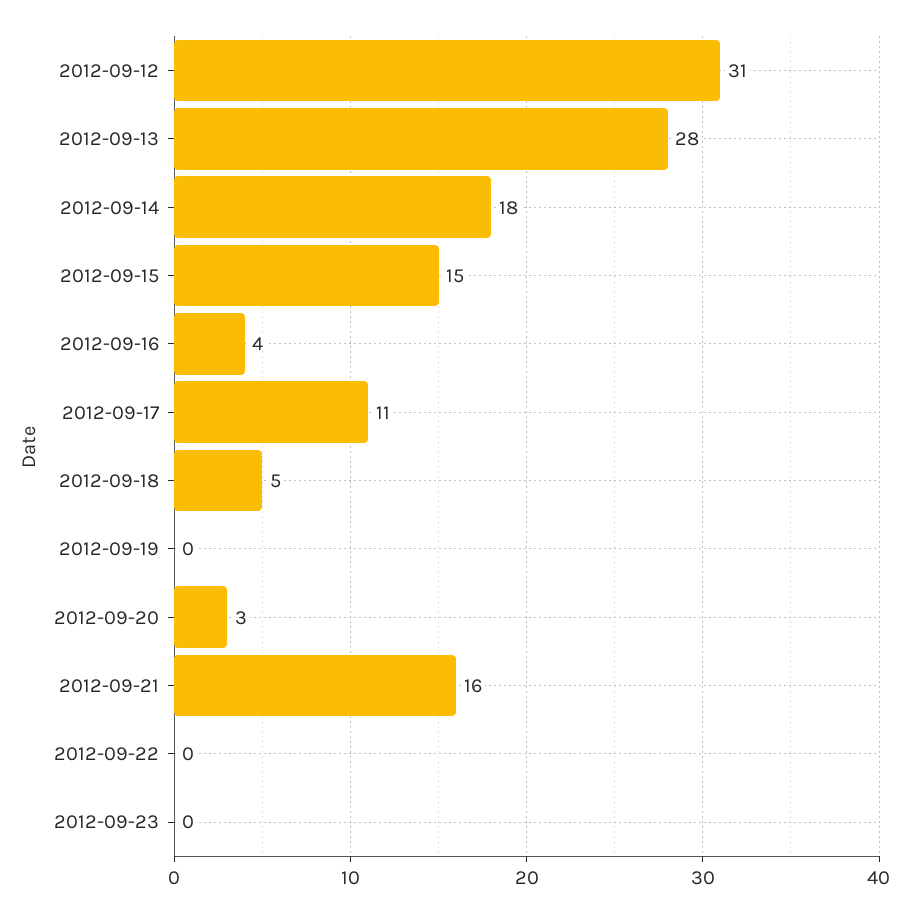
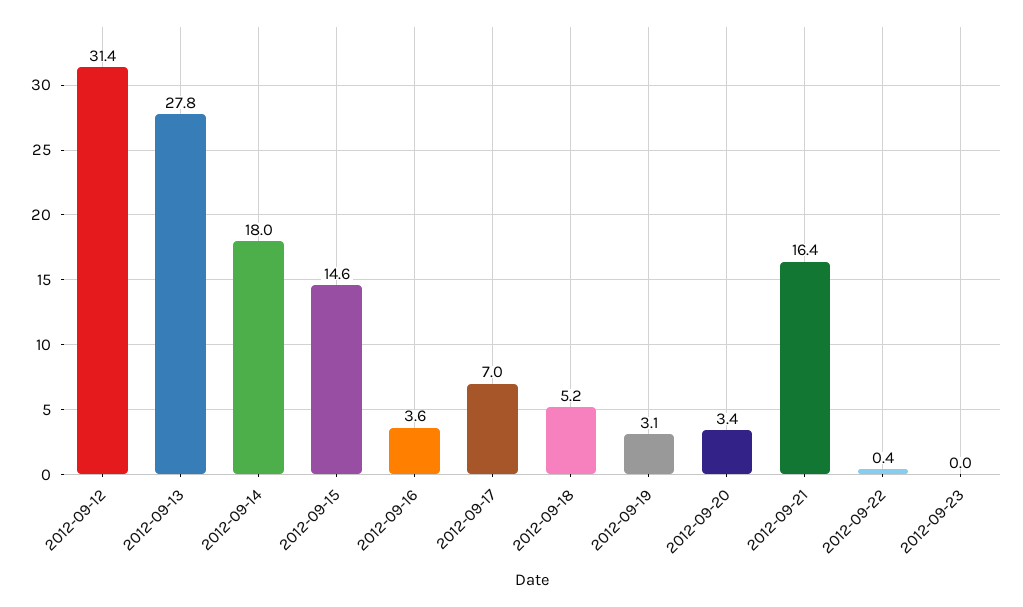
  {
    "2012-09-12": 31.4,
    "2012-09-13": 27.8,
    "2012-09-14": 18,
    "2012-09-15": 14.6,
    "2012-09-16": 3.6,
-   "2012-09-17": 11,
+   "2012-09-17": 7,
    "2012-09-18": 5.2,
-   "2012-09-19": 0,
+   "2012-09-19": 3.1,
    "2012-09-20": 3.4,
    "2012-09-21": 16.4,
    "2012-09-22": 0.4,
    "2012-09-23": 0
  }

